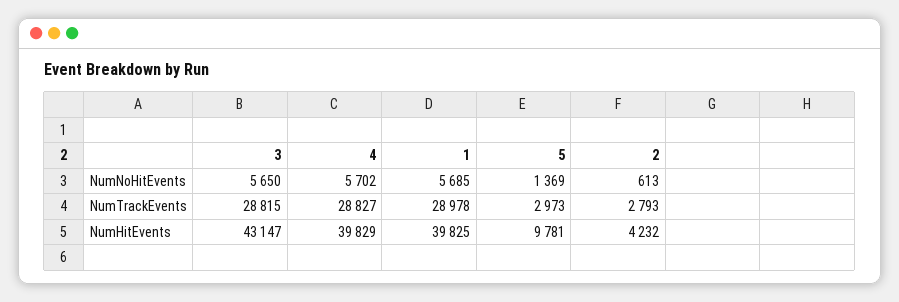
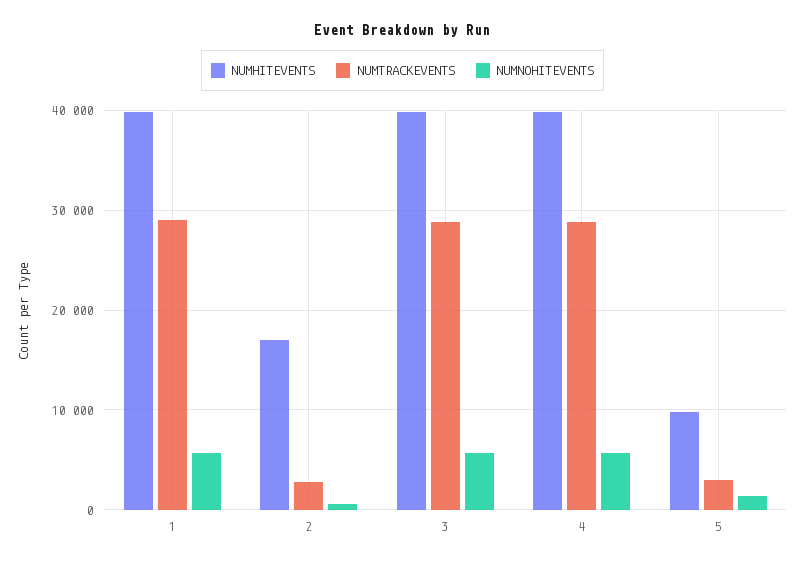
  {
    "NumNoHitEvents": {
      "3": 5650,
      "4": 5702,
      "1": 5685,
      "5": 1369,
      "2": 613
    },
    "NumTrackEvents": {
      "3": 28815,
      "4": 28827,
      "1": 28978,
      "5": 2973,
      "2": 2793
    },
    "NumHitEvents": {
-     "3": 43147,
+     "3": 40000,
      "4": 39829,
      "1": 39825,
      "5": 9781,
-     "2": 4232
+     "2": 17000
    }
  }

